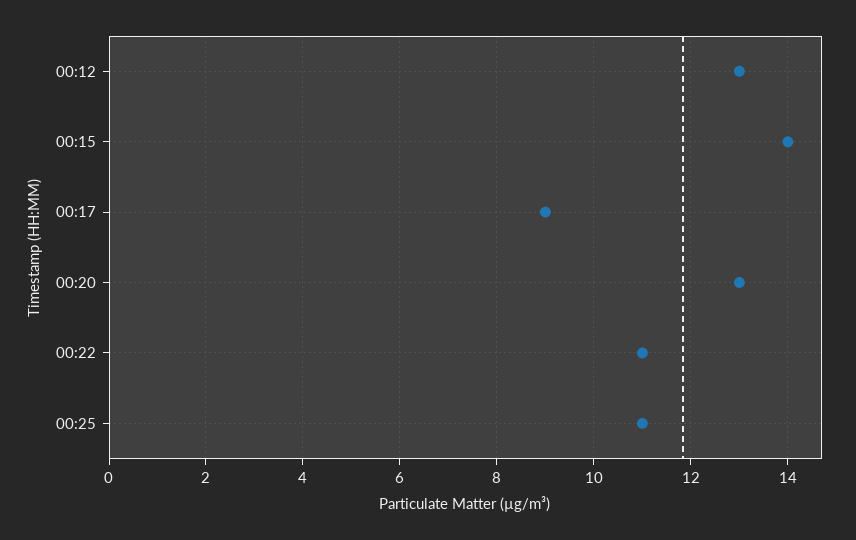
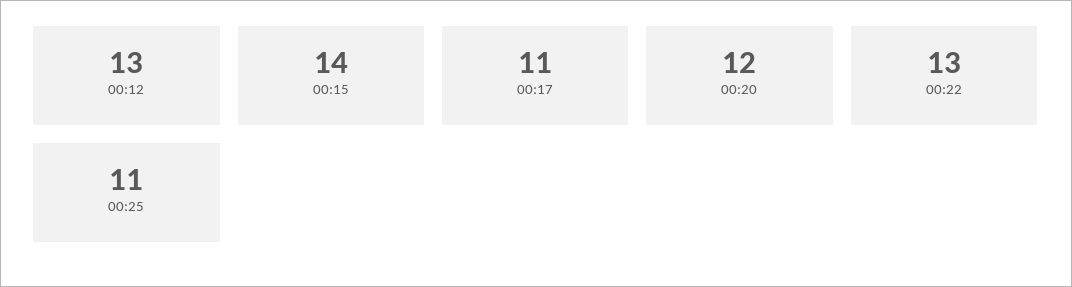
  {
    "00:12": 13,
    "00:15": 14,
-   "00:17": 9,
+   "00:17": 11,
-   "00:20": 13,
+   "00:20": 12,
-   "00:22": 11,
+   "00:22": 13,
    "00:25": 11
  }

